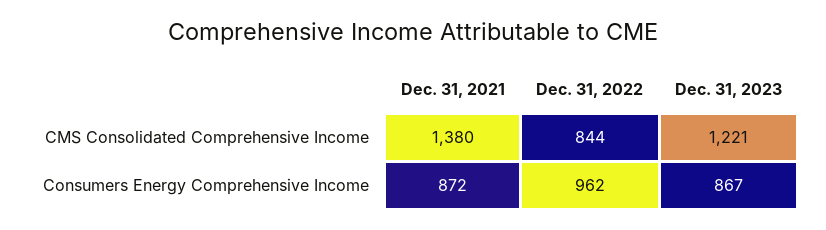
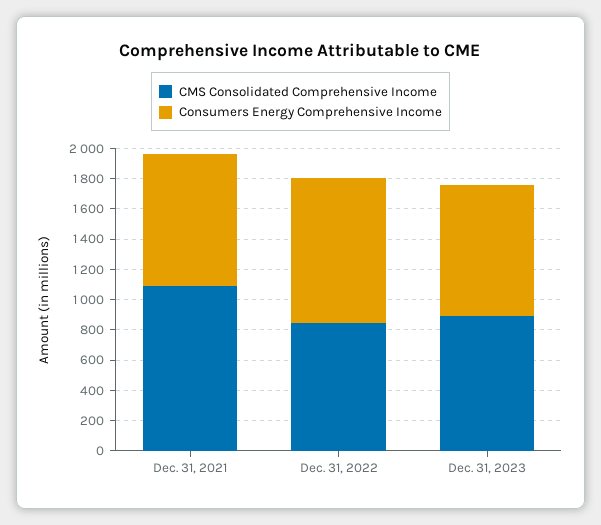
  {
    "CMS Consolidated Comprehensive Income": {
-     "Dec. 31, 2021": 1380,
+     "Dec. 31, 2021": 1100,
      "Dec. 31, 2022": 844,
-     "Dec. 31, 2023": 1221
+     "Dec. 31, 2023": 900
    },
    "Consumers Energy Comprehensive Income": {
      "Dec. 31, 2021": 872,
      "Dec. 31, 2022": 962,
      "Dec. 31, 2023": 867
    }
  }

